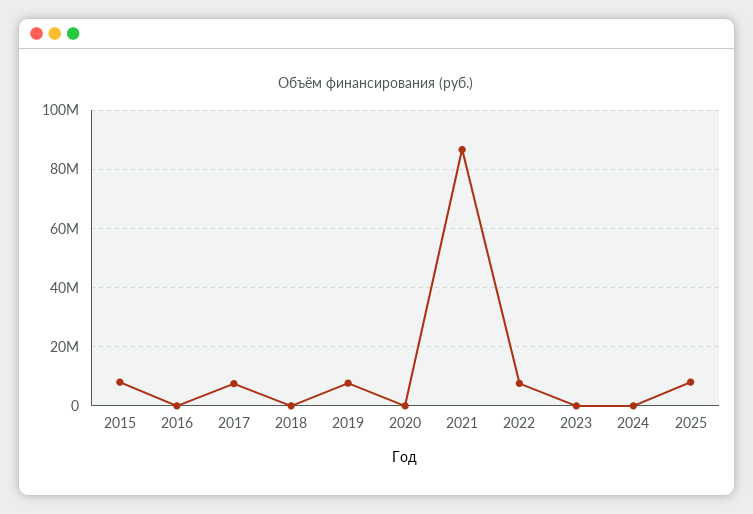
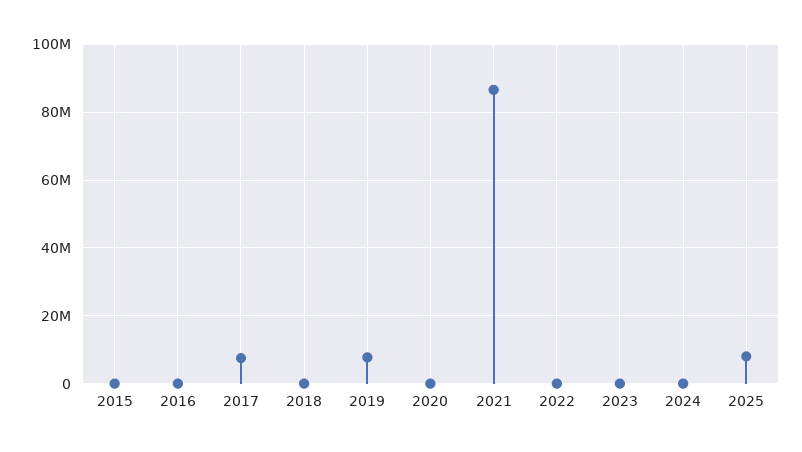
  {
-   "2015": 7500000,
+   "2015": 0,
    "2016": 0,
    "2017": 8000000,
    "2018": 0,
    "2019": 8000000,
    "2020": 0,
    "2021": 86000000,
-   "2022": 7500000,
+   "2022": 0,
    "2023": 0,
    "2024": 0,
    "2025": 8000000
  }

